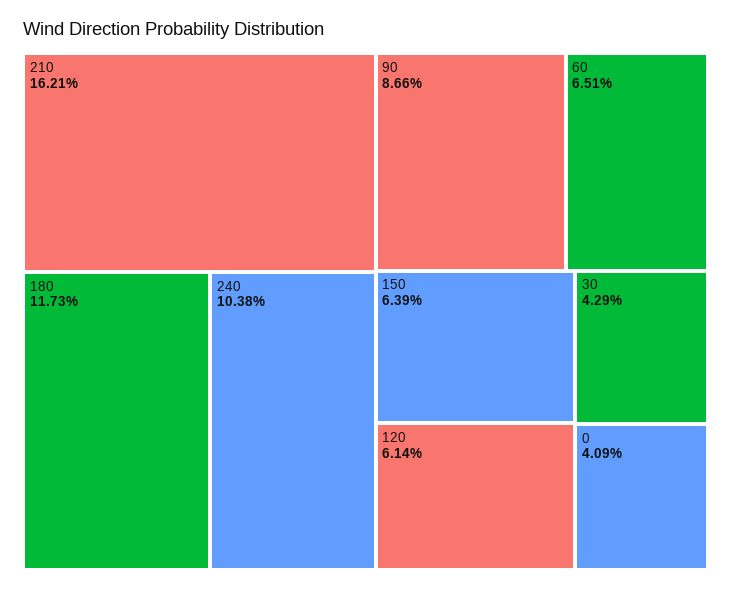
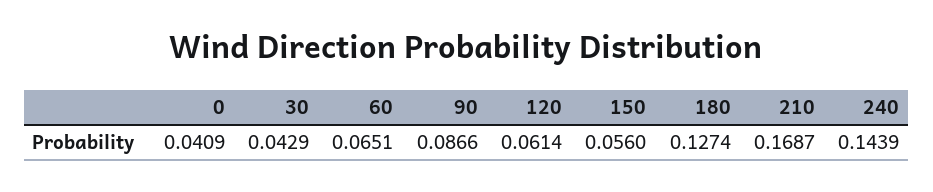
  {
-   "210": 0.1621,
+   "210": 0.1687,
-   "180": 0.1173,
+   "180": 0.1274,
-   "240": 0.1038,
+   "240": 0.1439,
    "90": 0.0866,
    "60": 0.0651,
-   "150": 0.0639,
+   "150": 0.056,
    "120": 0.0614,
    "30": 0.0429,
    "0": 0.0409
  }

